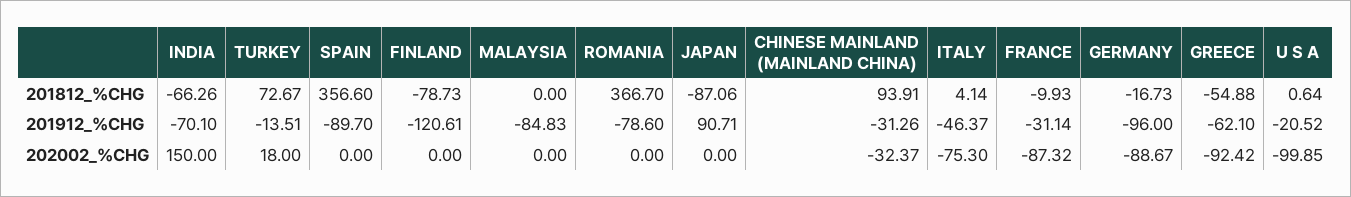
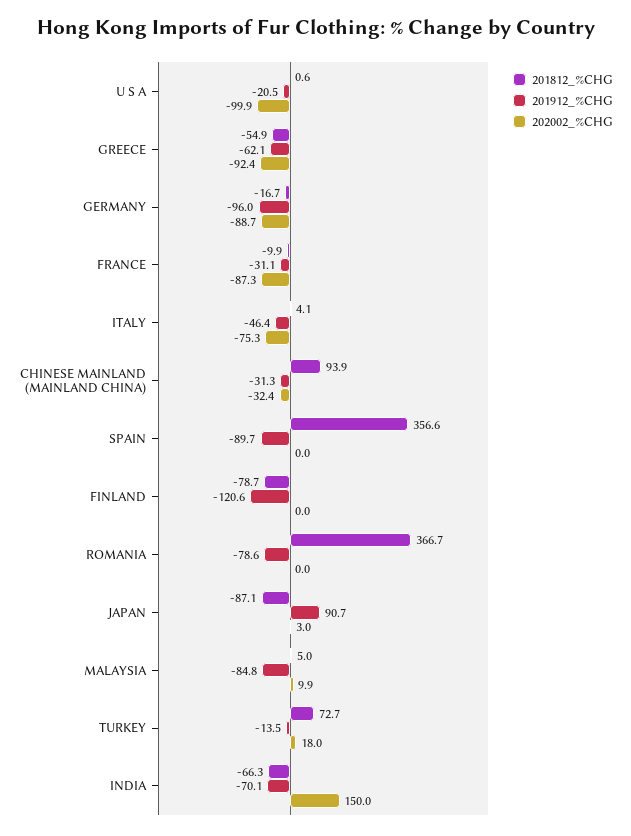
  {
    "201812_%CHG": {
      "INDIA": -66.26,
      "TURKEY": 72.67,
      "SPAIN": 356.6,
      "FINLAND": -78.73,
-     "MALAYSIA": 0,
+     "MALAYSIA": 5,
      "ROMANIA": 366.7,
      "JAPAN": -87.06,
      "CHINESE MAINLAND (MAINLAND CHINA)": 93.91,
      "ITALY": 4.14,
      "FRANCE": -9.93,
      "GERMANY": -16.73,
      "GREECE": -54.88,
      "U S A": 0.64
    },
    "201912_%CHG": {
      "INDIA": -70.1,
      "TURKEY": -13.51,
      "SPAIN": -89.7,
      "FINLAND": -120.61,
      "MALAYSIA": -84.83,
      "ROMANIA": -78.6,
      "JAPAN": 90.71,
      "CHINESE MAINLAND (MAINLAND CHINA)": -31.26,
      "ITALY": -46.37,
      "FRANCE": -31.14,
      "GERMANY": -96,
      "GREECE": -62.1,
      "U S A": -20.52
    },
    "202002_%CHG": {
      "INDIA": 150,
      "TURKEY": 18,
      "SPAIN": 0,
      "FINLAND": 0,
-     "MALAYSIA": 0,
+     "MALAYSIA": 9.9,
      "ROMANIA": 0,
-     "JAPAN": 0,
+     "JAPAN": 3,
      "CHINESE MAINLAND (MAINLAND CHINA)": -32.37,
      "ITALY": -75.3,
      "FRANCE": -87.32,
      "GERMANY": -88.67,
      "GREECE": -92.42,
      "U S A": -99.85
    }
  }

